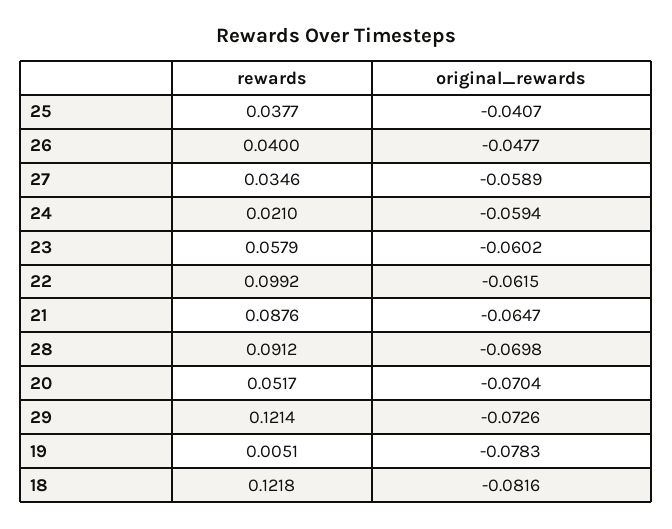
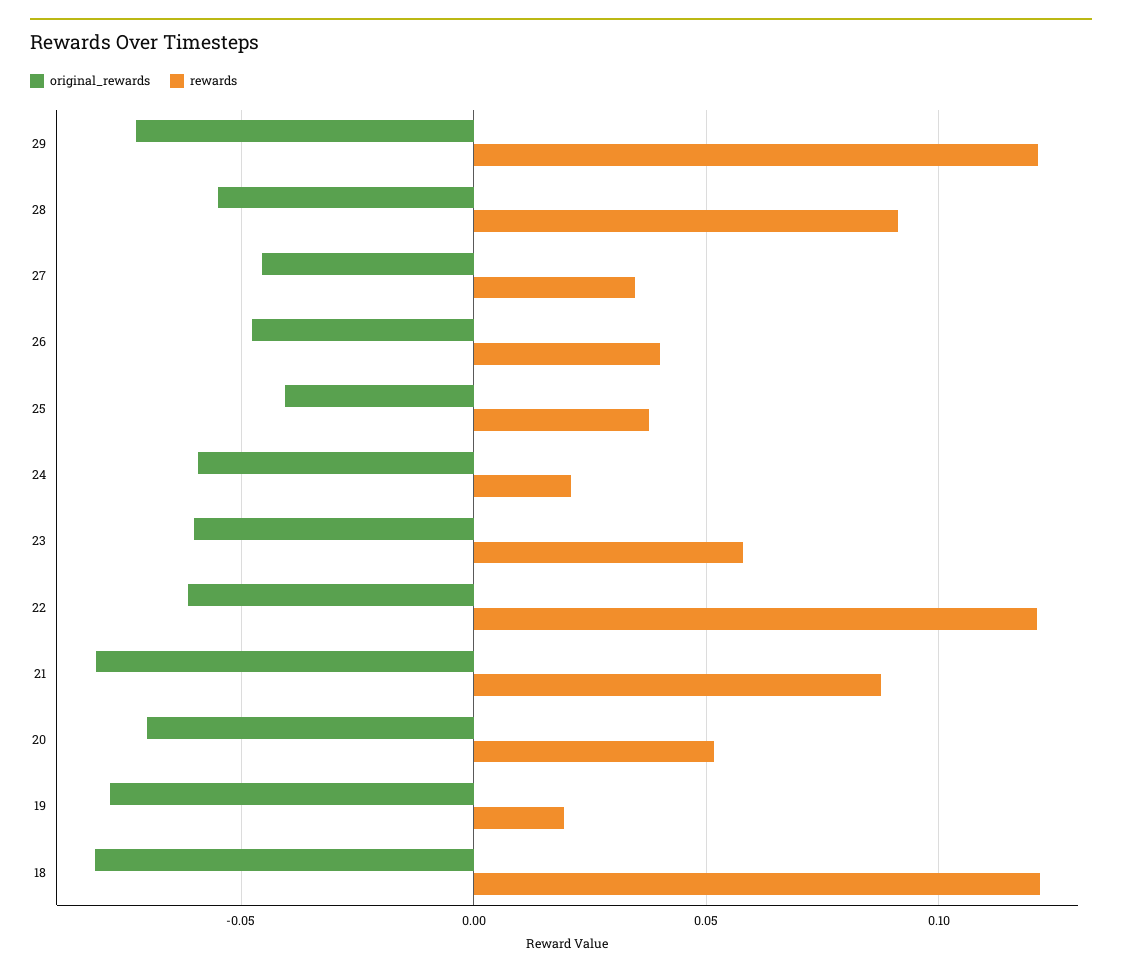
  {
    "rewards": {
      "25": 0.0377,
      "26": 0.04,
      "27": 0.0346,
      "24": 0.021,
      "23": 0.0579,
-     "22": 0.0992,
+     "22": 0.12,
      "21": 0.0876,
      "28": 0.0912,
      "20": 0.0517,
      "29": 0.1214,
-     "19": 0.0051,
+     "19": 0.02,
      "18": 0.1218
    },
    "original_rewards": {
      "25": -0.0407,
      "26": -0.0477,
-     "27": -0.0589,
+     "27": -0.045,
      "24": -0.0594,
      "23": -0.0602,
      "22": -0.0615,
-     "21": -0.0647,
+     "21": -0.08,
-     "28": -0.0698,
+     "28": -0.055,
      "20": -0.0704,
      "29": -0.0726,
      "19": -0.0783,
      "18": -0.0816
    }
  }

